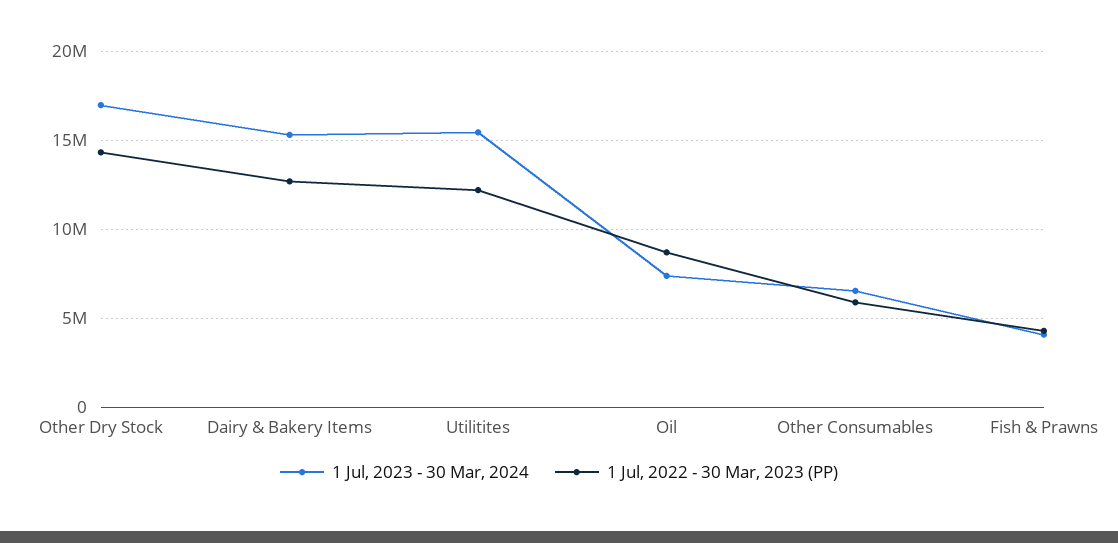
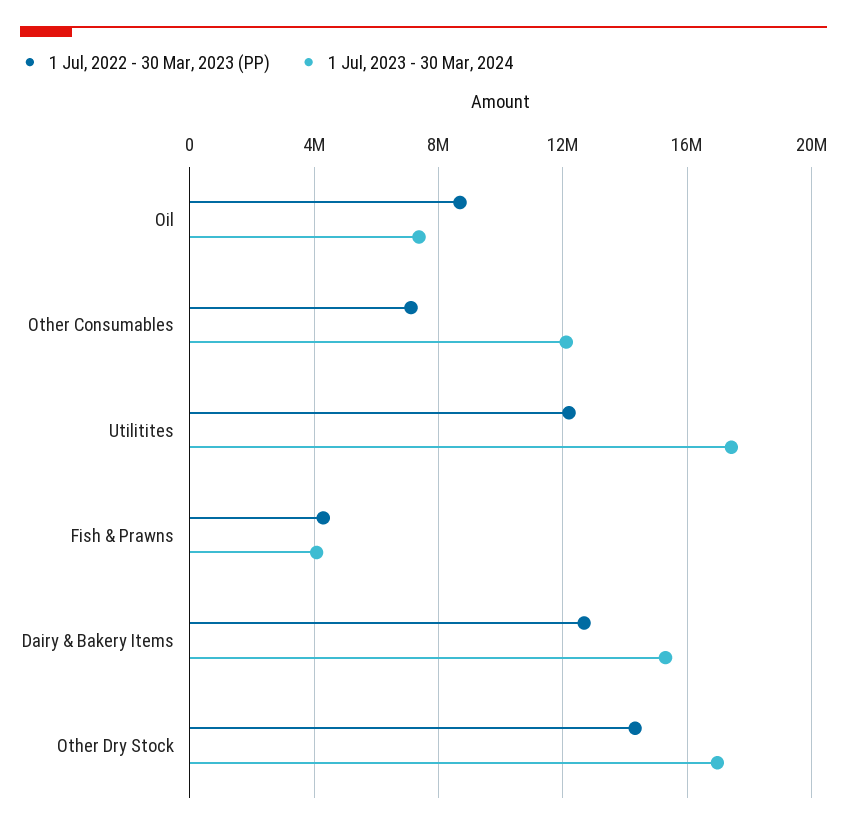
  {
    "1 Jul, 2023 - 30 Mar, 2024": {
      "Other Dry Stock": 17000000,
      "Dairy & Bakery Items": 15500000,
-     "Utilitites": 15500000,
+     "Utilitites": 17500000,
      "Oil": 7500000,
-     "Other Consumables": 6500000,
+     "Other Consumables": 12000000,
      "Fish & Prawns": 4000000
    },
    "1 Jul, 2022 - 30 Mar, 2023 (PP)": {
      "Other Dry Stock": 14500000,
      "Dairy & Bakery Items": 12500000,
      "Utilitites": 12000000,
      "Oil": 8500000,
-     "Other Consumables": 6000000,
+     "Other Consumables": 7000000,
      "Fish & Prawns": 4500000
    }
  }

